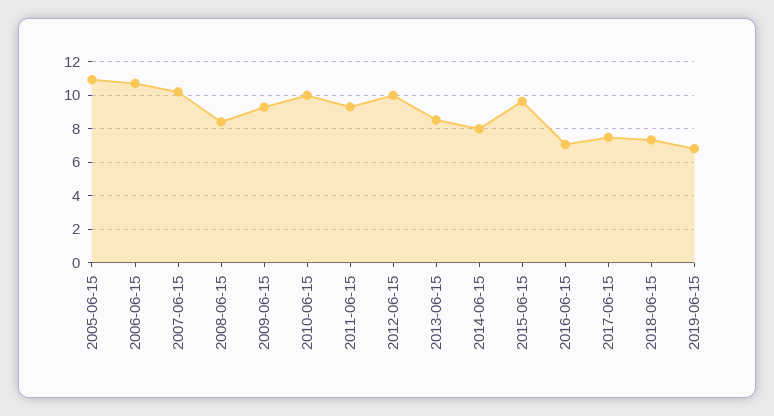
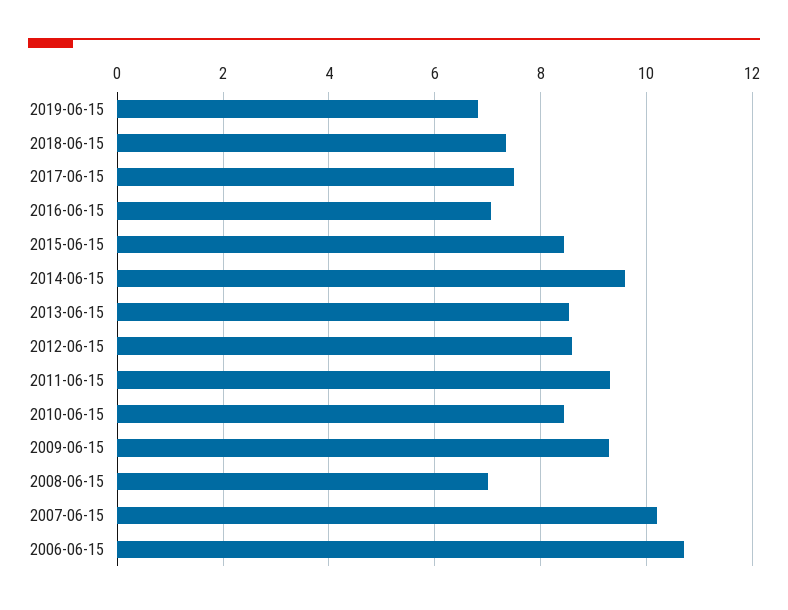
  {
-   "2005-06-15": 11,
    "2006-06-15": 10.8,
    "2007-06-15": 10.2,
-   "2008-06-15": 8.5,
+   "2008-06-15": 7,
    "2009-06-15": 9.4,
-   "2010-06-15": 10,
+   "2010-06-15": 8.4,
    "2011-06-15": 9.4,
-   "2012-06-15": 10,
+   "2012-06-15": 8.6,
    "2013-06-15": 8.6,
-   "2014-06-15": 8,
+   "2014-06-15": 9.6,
-   "2015-06-15": 9.5,
+   "2015-06-15": 8.4,
    "2016-06-15": 7,
    "2017-06-15": 7.4,
    "2018-06-15": 7.4,
    "2019-06-15": 6.8
  }

